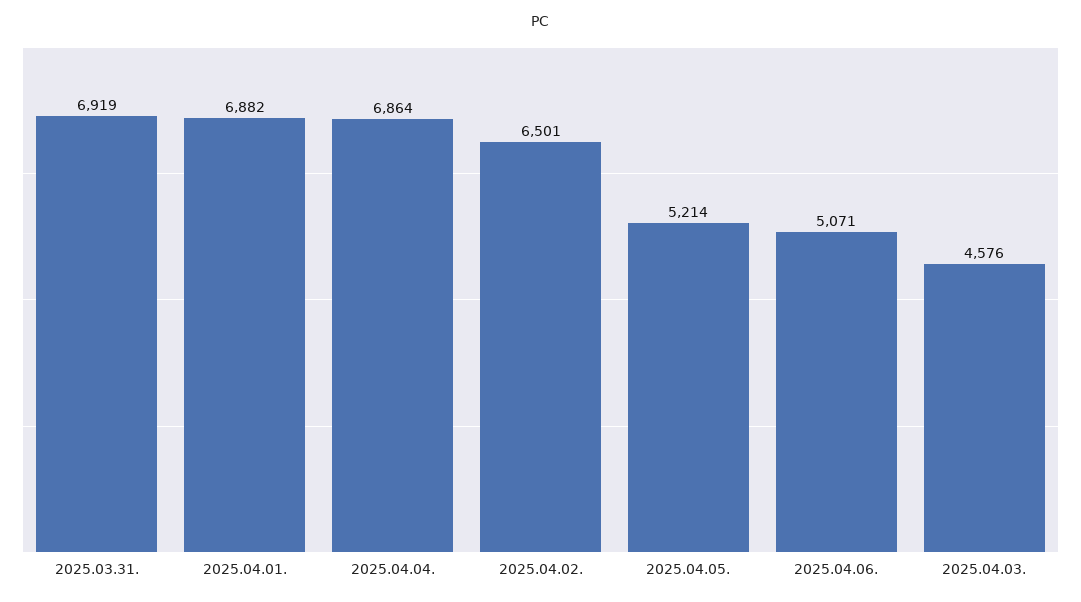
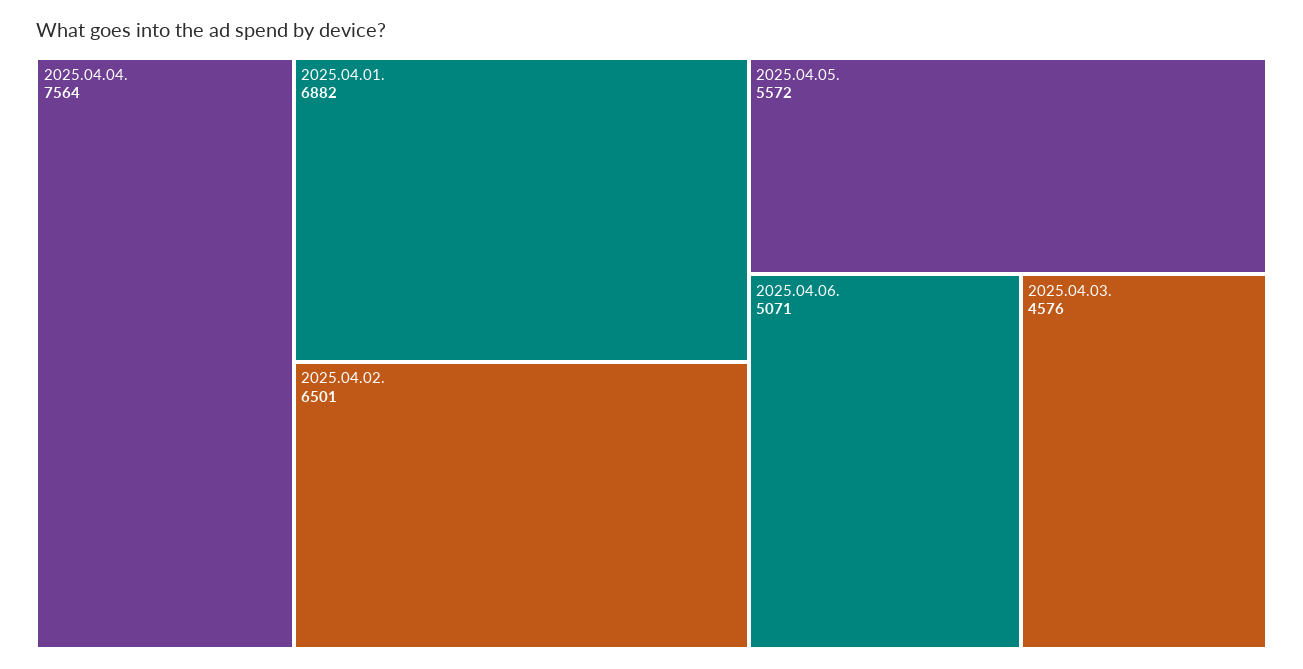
  {
-   "2025.03.31.": 6919,
    "2025.04.01.": 6882,
-   "2025.04.04.": 6864,
+   "2025.04.04.": 7564,
    "2025.04.02.": 6501,
-   "2025.04.05.": 5214,
+   "2025.04.05.": 5572,
    "2025.04.06.": 5071,
    "2025.04.03.": 4576
  }

